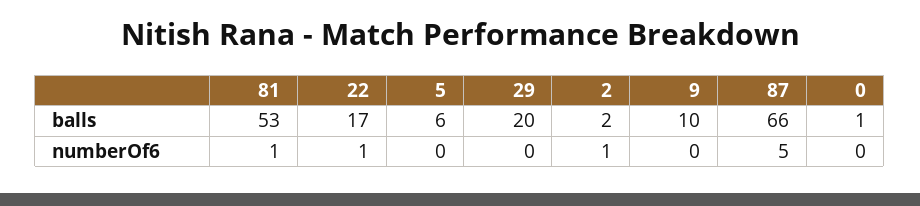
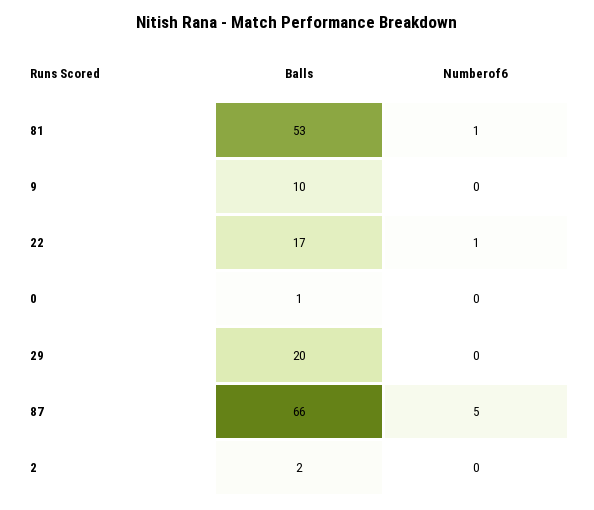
  {
    "81": {
      "balls": 53,
      "numberOf6": 1
    },
    "22": {
      "balls": 17,
      "numberOf6": 1
    },
-   "5": {
-     "balls": 6,
-     "numberOf6": 0
-   },
    "29": {
      "balls": 20,
      "numberOf6": 0
    },
    "2": {
      "balls": 2,
-     "numberOf6": 1
+     "numberOf6": 0
    },
    "9": {
      "balls": 10,
      "numberOf6": 0
    },
    "87": {
      "balls": 66,
      "numberOf6": 5
    },
    "0": {
      "balls": 1,
      "numberOf6": 0
    }
  }

